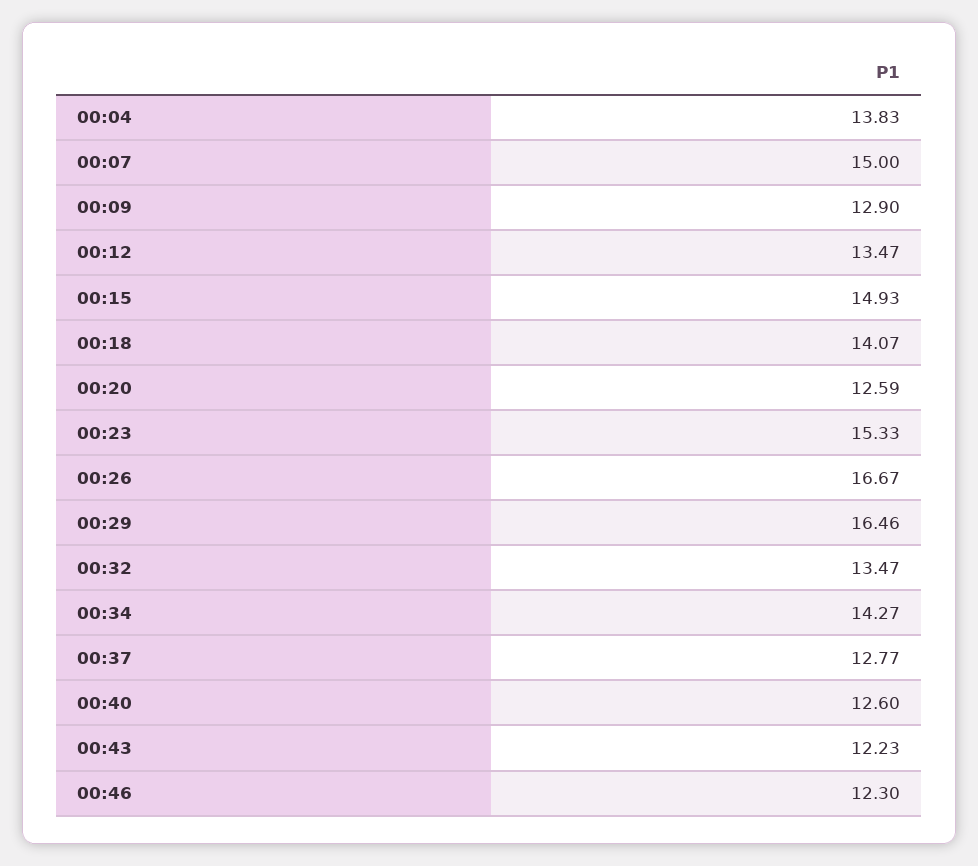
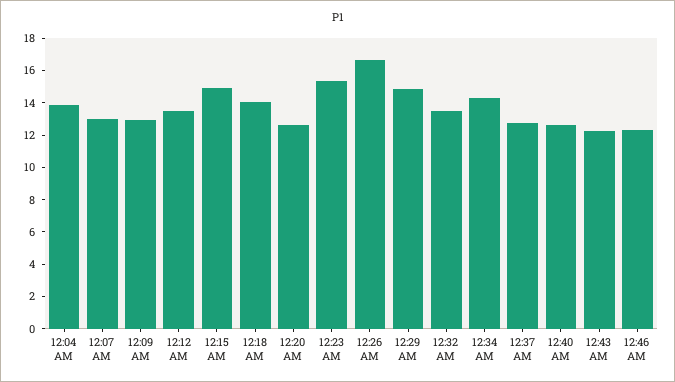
  {
    "00:04": 13.83,
-   "00:07": 15,
+   "00:07": 13,
    "00:09": 12.9,
    "00:12": 13.47,
    "00:15": 14.93,
    "00:18": 14.07,
    "00:20": 12.59,
    "00:23": 15.33,
    "00:26": 16.67,
-   "00:29": 16.46,
+   "00:29": 15,
    "00:32": 13.47,
    "00:34": 14.27,
    "00:37": 12.77,
    "00:40": 12.6,
    "00:43": 12.23,
    "00:46": 12.3
  }

